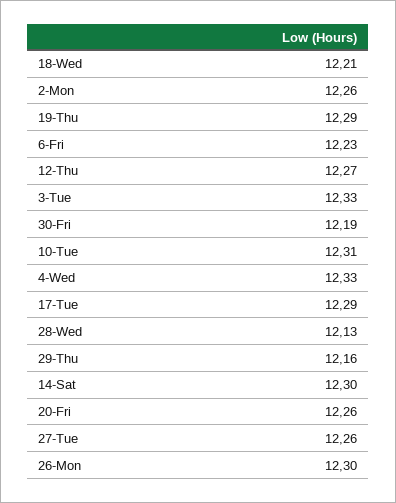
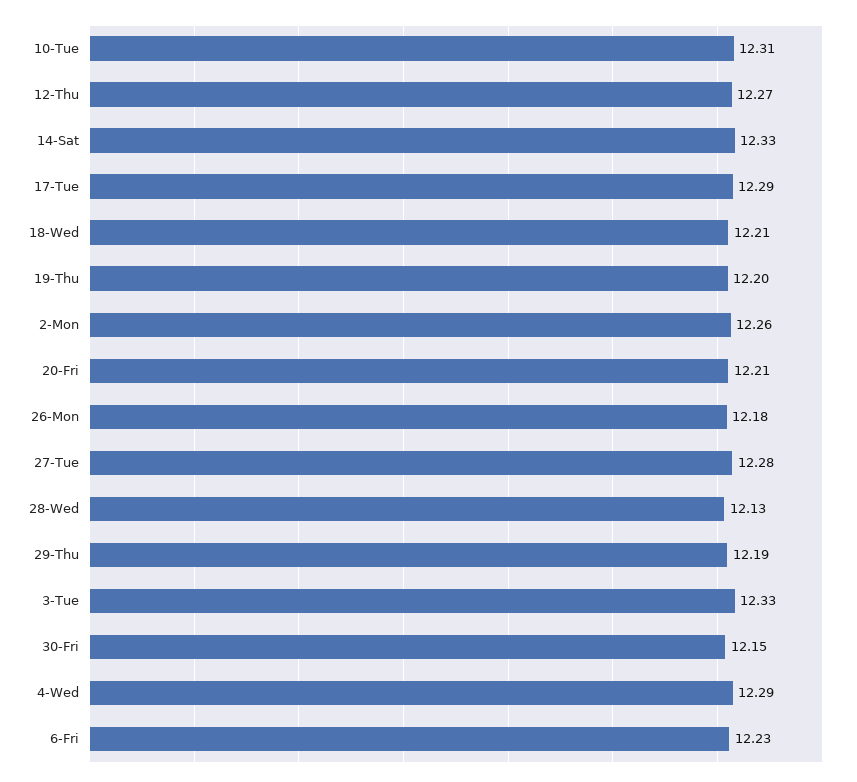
  {
    "18-Wed": 12.21,
    "2-Mon": 12.26,
-   "19-Thu": 12.29,
+   "19-Thu": 12.2,
    "6-Fri": 12.23,
    "12-Thu": 12.27,
    "3-Tue": 12.33,
-   "30-Fri": 12.19,
+   "30-Fri": 12.15,
    "10-Tue": 12.31,
-   "4-Wed": 12.33,
+   "4-Wed": 12.29,
    "17-Tue": 12.29,
    "28-Wed": 12.13,
-   "29-Thu": 12.16,
+   "29-Thu": 12.19,
-   "14-Sat": 12.3,
+   "14-Sat": 12.33,
-   "20-Fri": 12.26,
+   "20-Fri": 12.21,
-   "27-Tue": 12.26,
+   "27-Tue": 12.28,
-   "26-Mon": 12.3
+   "26-Mon": 12.18
  }

